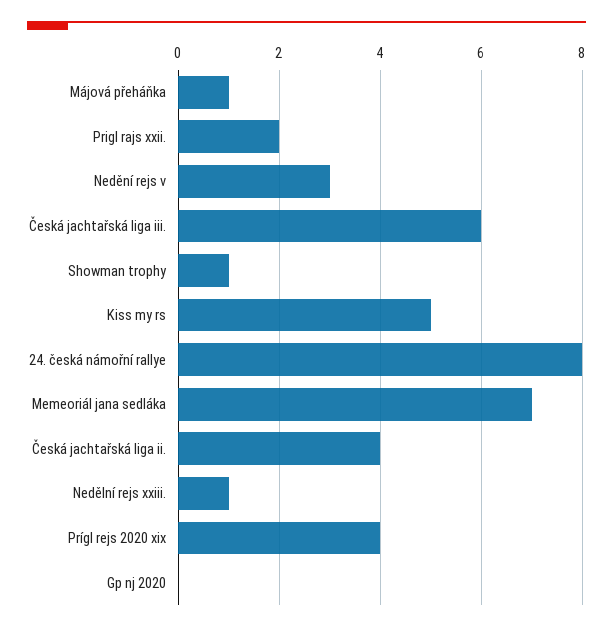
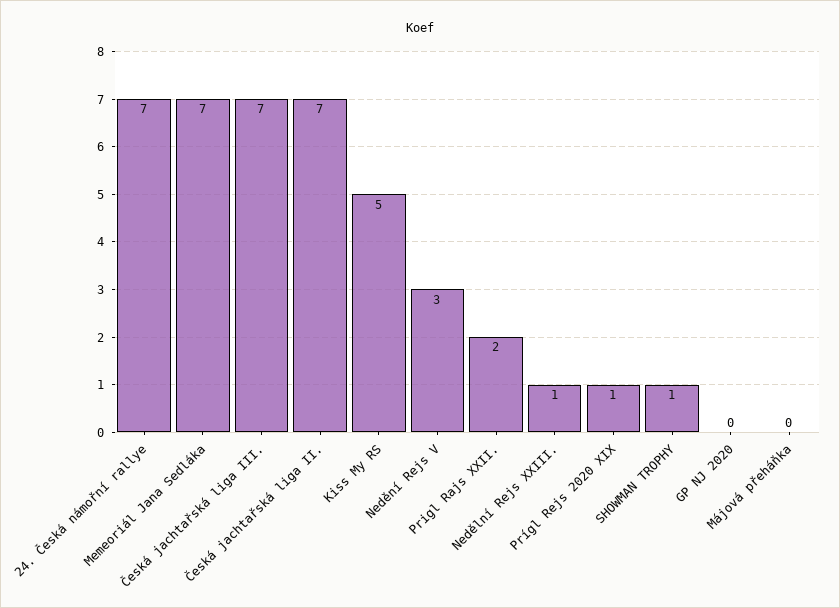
  {
-   "Májová přeháňka": 1,
+   "Májová přeháňka": 0,
    "Prigl rajs xxii.": 2,
    "Nedění rejs v": 3,
-   "Česká jachtařská liga iii.": 6,
+   "Česká jachtařská liga iii.": 7,
    "Showman trophy": 1,
    "Kiss my rs": 5,
-   "24. česká námořní rallye": 8,
+   "24. česká námořní rallye": 7,
    "Memeoriál jana sedláka": 7,
-   "Česká jachtařská liga ii.": 4,
+   "Česká jachtařská liga ii.": 7,
    "Nedělní rejs xxiii.": 1,
-   "Prígl rejs 2020 xix": 4,
+   "Prígl rejs 2020 xix": 1,
    "Gp nj 2020": 0
  }

